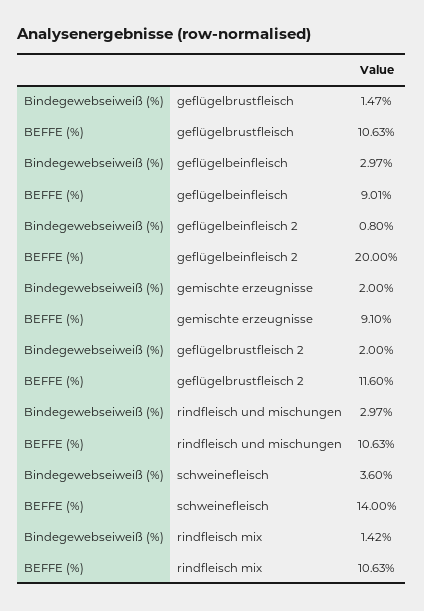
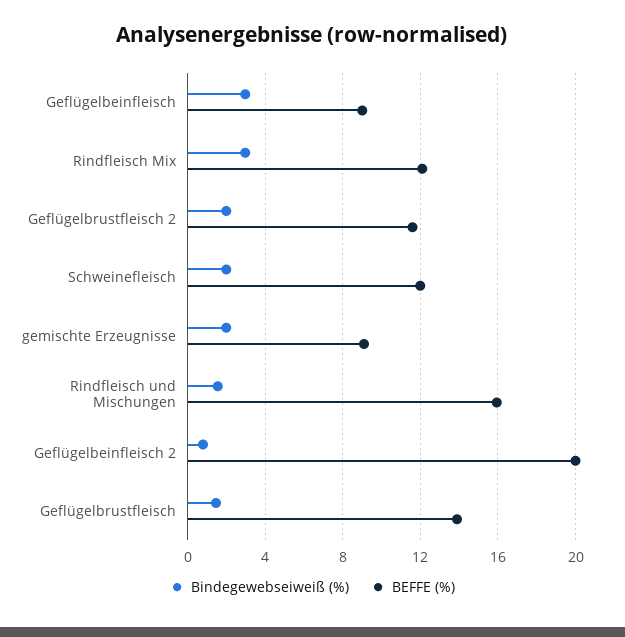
  {
    "Bindegewebseiweiß (%)": {
      "geflügelbrustfleisch": 1.47,
      "geflügelbeinfleisch": 2.97,
      "geflügelbeinfleisch 2": 0.8,
      "gemischte erzeugnisse": 2,
      "geflügelbrustfleisch 2": 2,
-     "rindfleisch und mischungen": 2.97,
+     "rindfleisch und mischungen": 1.5,
-     "schweinefleisch": 3.6,
+     "schweinefleisch": 2,
-     "rindfleisch mix": 1.42
+     "rindfleisch mix": 3
    },
    "BEFFE (%)": {
-     "geflügelbrustfleisch": 10.63,
+     "geflügelbrustfleisch": 14,
      "geflügelbeinfleisch": 9.01,
      "geflügelbeinfleisch 2": 20,
      "gemischte erzeugnisse": 9.1,
      "geflügelbrustfleisch 2": 11.6,
-     "rindfleisch und mischungen": 10.63,
+     "rindfleisch und mischungen": 16,
-     "schweinefleisch": 14,
+     "schweinefleisch": 12,
-     "rindfleisch mix": 10.63
+     "rindfleisch mix": 12
    }
  }

